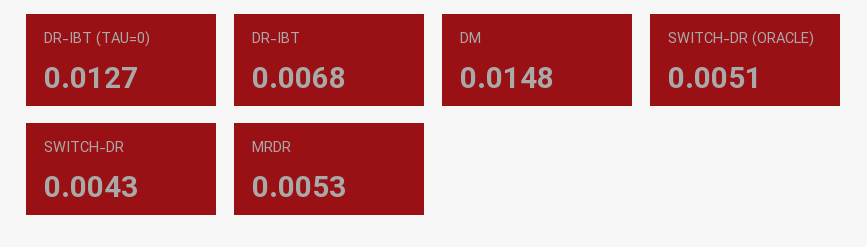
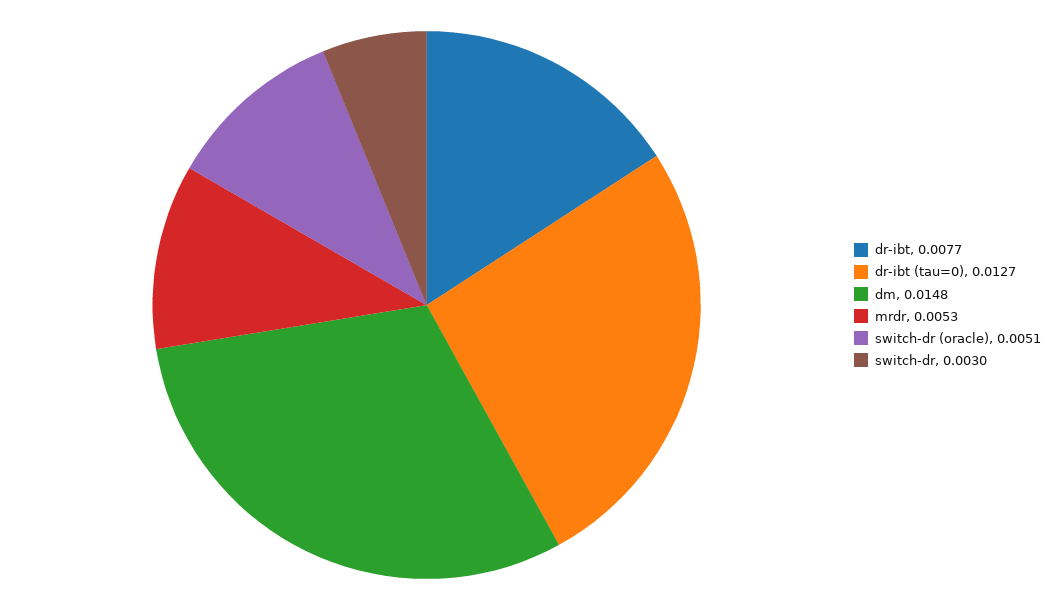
  {
    "DR-IBT (TAU=0)": 0.0127,
-   "DR-IBT": 0.0068,
+   "DR-IBT": 0.0077,
    "DM": 0.0148,
    "SWITCH-DR (ORACLE)": 0.0051,
-   "SWITCH-DR": 0.0043,
+   "SWITCH-DR": 0.003,
    "MRDR": 0.0053
  }

